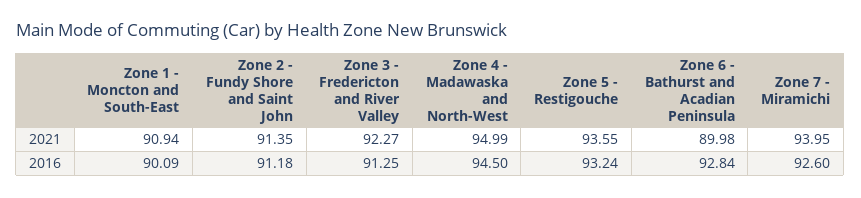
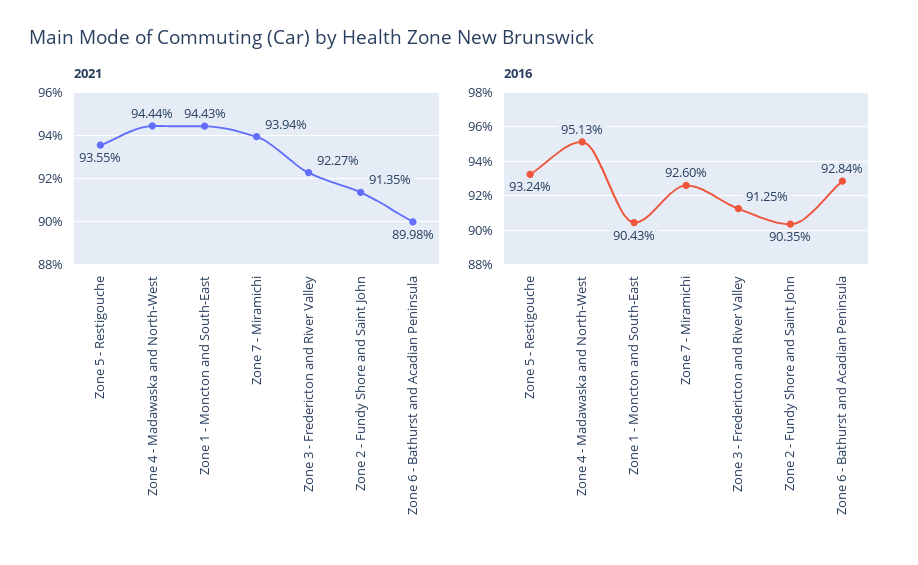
  {
    "2021": {
-     "Zone 1 - Moncton and South-East": 90.94,
+     "Zone 1 - Moncton and South-East": 94.43,
      "Zone 2 - Fundy Shore and Saint John": 91.35,
      "Zone 3 - Fredericton and River Valley": 92.27,
-     "Zone 4 - Madawaska and North-West": 94.99,
+     "Zone 4 - Madawaska and North-West": 94.44,
      "Zone 5 - Restigouche": 93.55,
      "Zone 6 - Bathurst and Acadian Peninsula": 89.98,
-     "Zone 7 - Miramichi": 93.95
+     "Zone 7 - Miramichi": 93.94
    },
    "2016": {
-     "Zone 1 - Moncton and South-East": 90.09,
+     "Zone 1 - Moncton and South-East": 90.43,
-     "Zone 2 - Fundy Shore and Saint John": 91.18,
+     "Zone 2 - Fundy Shore and Saint John": 90.35,
      "Zone 3 - Fredericton and River Valley": 91.25,
-     "Zone 4 - Madawaska and North-West": 94.5,
+     "Zone 4 - Madawaska and North-West": 95.13,
      "Zone 5 - Restigouche": 93.24,
      "Zone 6 - Bathurst and Acadian Peninsula": 92.84,
      "Zone 7 - Miramichi": 92.6
    }
  }

